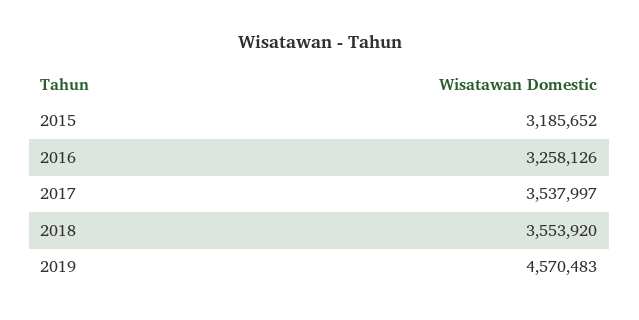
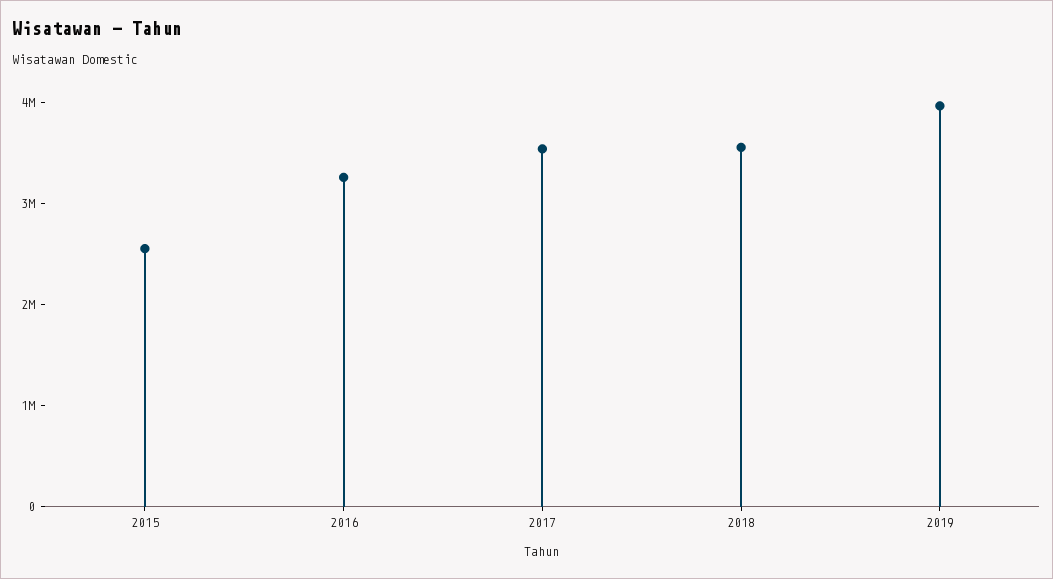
  {
-   "2015": 3185652,
+   "2015": 2600000,
    "2016": 3258126,
    "2017": 3537997,
    "2018": 3553920,
-   "2019": 4570483
+   "2019": 4000000
  }

